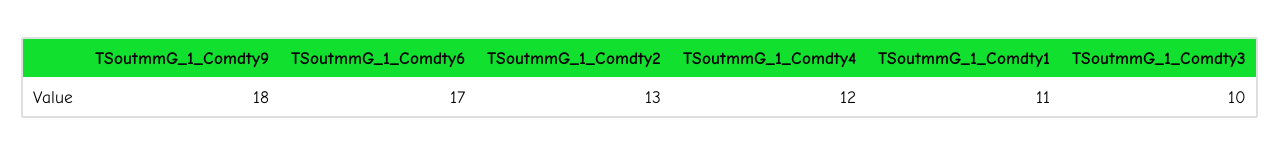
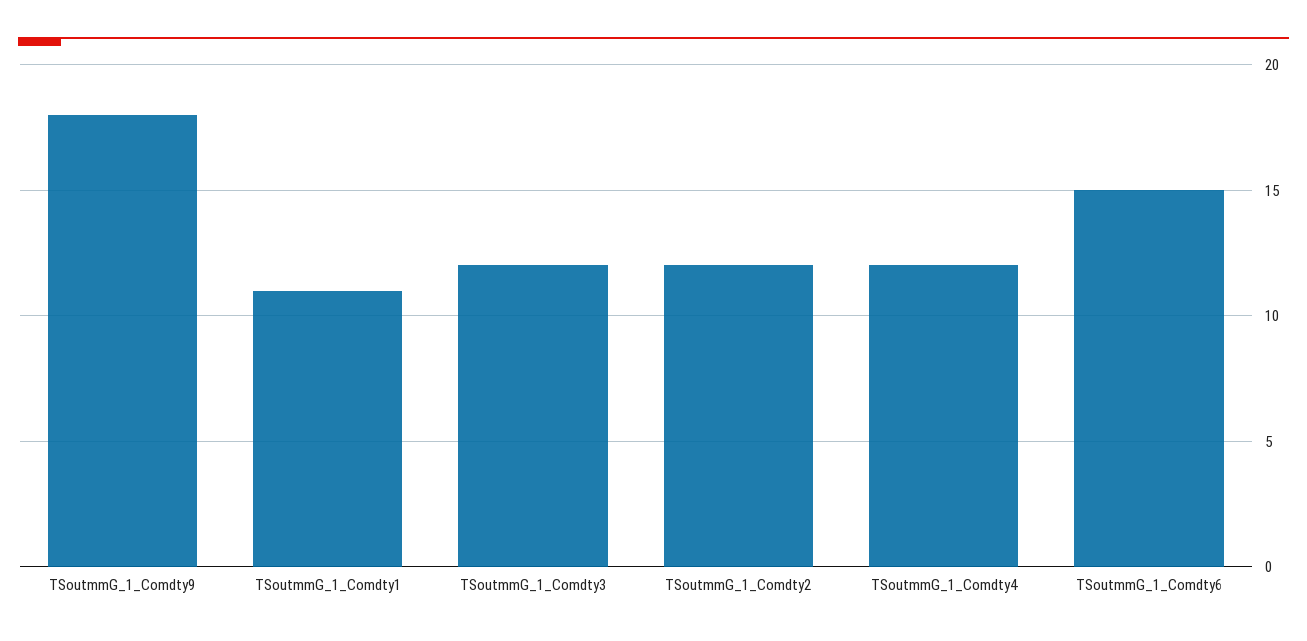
  {
    "TSoutmmG_1_Comdty9": 18,
-   "TSoutmmG_1_Comdty6": 17,
+   "TSoutmmG_1_Comdty6": 15,
-   "TSoutmmG_1_Comdty2": 13,
+   "TSoutmmG_1_Comdty2": 12,
    "TSoutmmG_1_Comdty4": 12,
    "TSoutmmG_1_Comdty1": 11,
-   "TSoutmmG_1_Comdty3": 10
+   "TSoutmmG_1_Comdty3": 12
  }

